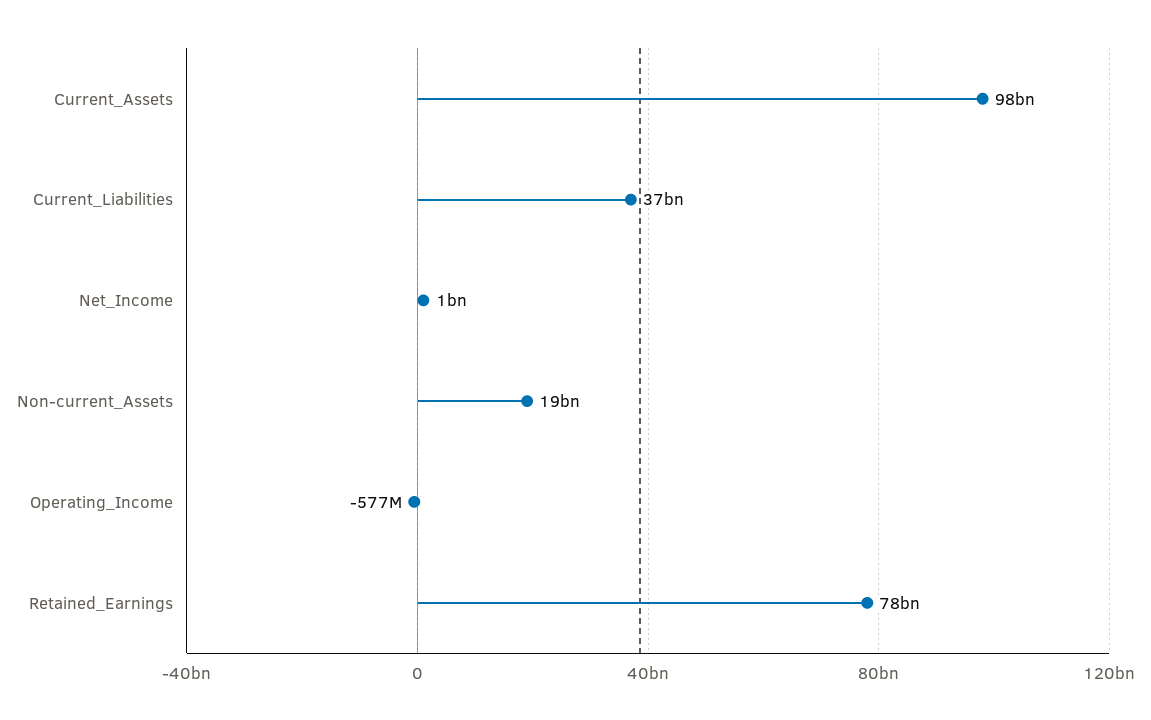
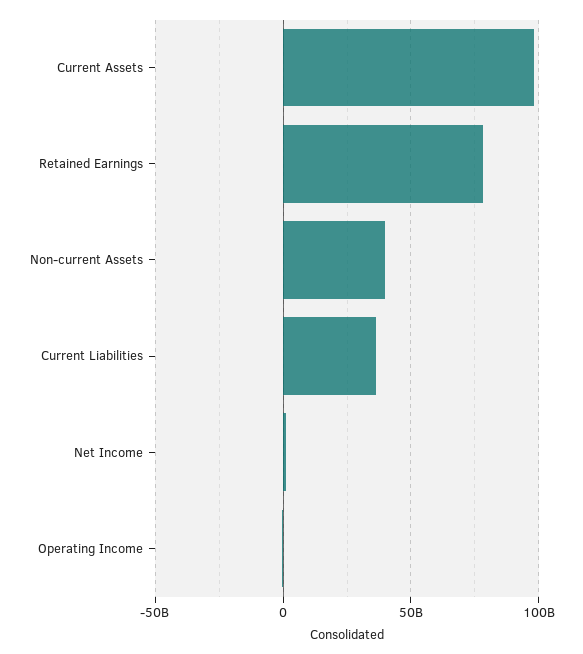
  {
    "Current_Assets": 98000000000,
    "Current_Liabilities": 37000000000,
    "Net_Income": 1000000000,
-   "Non-current_Assets": 19000000000,
+   "Non-current_Assets": 40000000000,
    "Operating_Income": -577000000,
    "Retained_Earnings": 78000000000
  }

